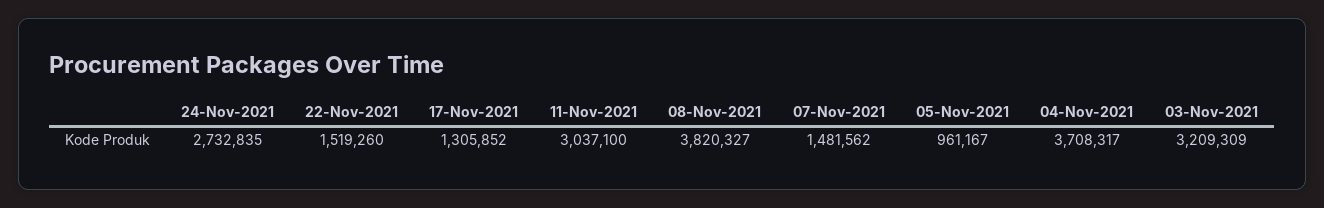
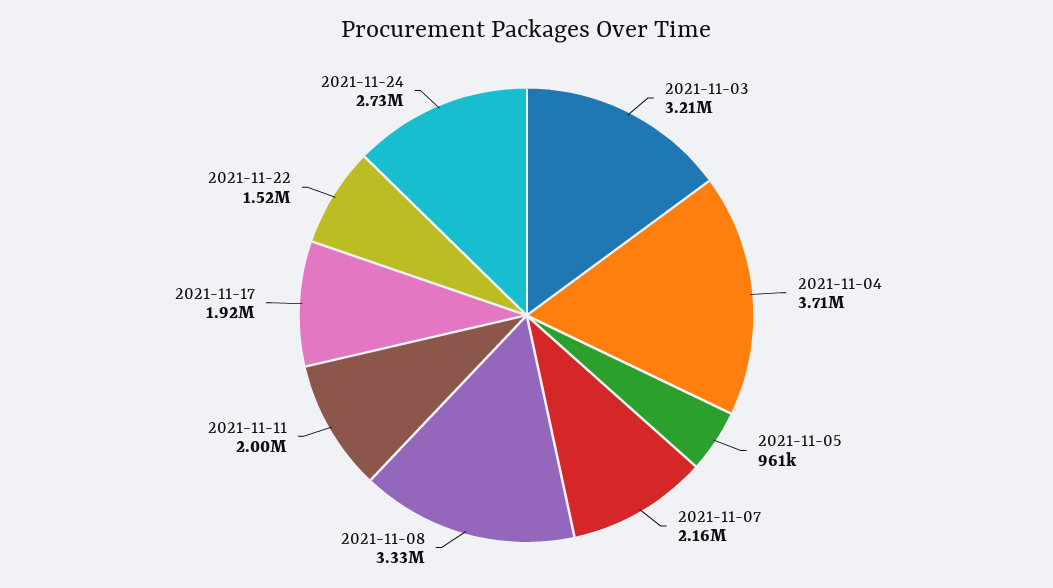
  {
    "24-Nov-2021": 2732835,
    "22-Nov-2021": 1519260,
-   "17-Nov-2021": 1305852,
+   "17-Nov-2021": 1920000,
-   "11-Nov-2021": 3037100,
+   "11-Nov-2021": 2000000,
-   "08-Nov-2021": 3820327,
+   "08-Nov-2021": 3330000,
-   "07-Nov-2021": 1481562,
+   "07-Nov-2021": 2160000,
    "05-Nov-2021": 961167,
    "04-Nov-2021": 3708317,
    "03-Nov-2021": 3209309
  }

